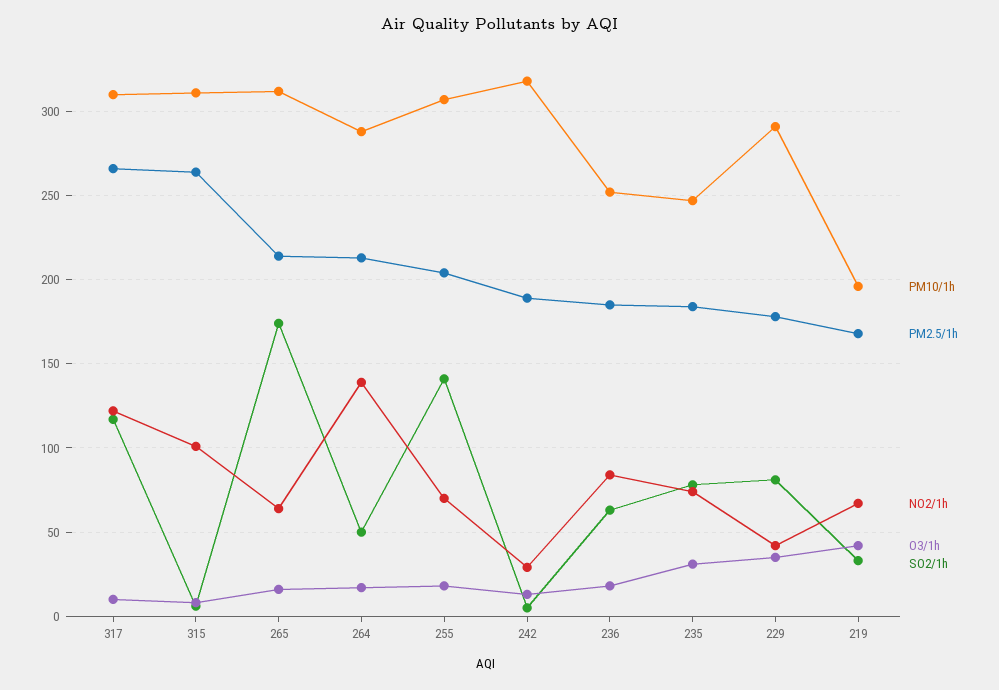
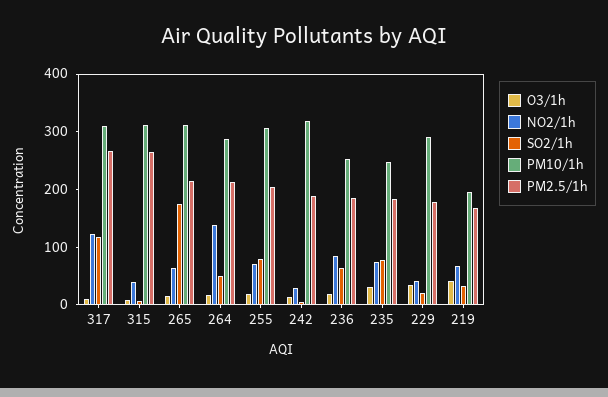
  {
    "PM10/1h": {
      "317": 310,
      "315": 310,
      "265": 310,
      "264": 290,
      "255": 305,
      "242": 320,
      "236": 250,
      "235": 245,
      "229": 290,
      "219": 195
    },
    "PM2.5/1h": {
      "317": 265,
      "315": 265,
      "265": 215,
      "264": 215,
      "255": 205,
      "242": 190,
      "236": 185,
      "235": 185,
      "229": 180,
      "219": 170
    },
    "NO2/1h": {
      "317": 120,
-     "315": 100,
+     "315": 40,
      "265": 65,
      "264": 140,
      "255": 70,
      "242": 30,
      "236": 85,
      "235": 75,
      "229": 40,
      "219": 65
    },
    "O3/1h": {
      "317": 10,
      "315": 10,
      "265": 15,
      "264": 15,
      "255": 20,
      "242": 15,
      "236": 20,
      "235": 30,
      "229": 35,
      "219": 40
    },
    "SO2/1h": {
      "317": 115,
      "315": 5,
      "265": 175,
      "264": 50,
-     "255": 140,
+     "255": 80,
      "242": 5,
      "236": 65,
      "235": 80,
-     "229": 80,
+     "229": 20,
      "219": 35
    }
  }

